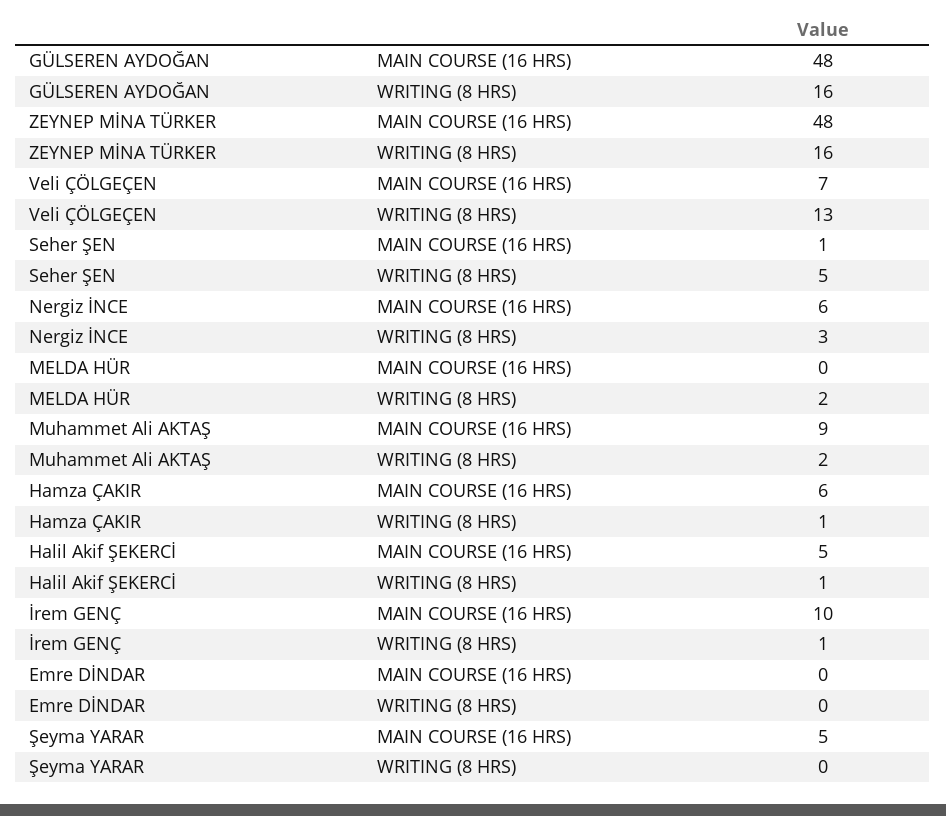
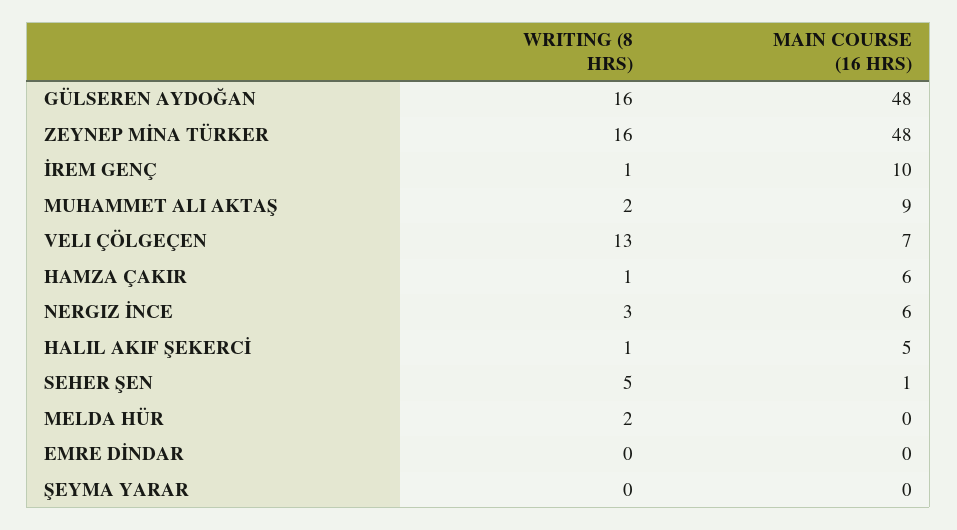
  {
    "GÜLSEREN AYDOĞAN": {
      "MAIN COURSE (16 HRS)": 48,
      "WRITING (8 HRS)": 16
    },
    "ZEYNEP MİNA TÜRKER": {
      "MAIN COURSE (16 HRS)": 48,
      "WRITING (8 HRS)": 16
    },
    "Veli ÇÖLGEÇEN": {
      "MAIN COURSE (16 HRS)": 7,
      "WRITING (8 HRS)": 13
    },
    "Seher ŞEN": {
      "MAIN COURSE (16 HRS)": 1,
      "WRITING (8 HRS)": 5
    },
    "Nergiz İNCE": {
      "MAIN COURSE (16 HRS)": 6,
      "WRITING (8 HRS)": 3
    },
    "MELDA HÜR": {
      "MAIN COURSE (16 HRS)": 0,
      "WRITING (8 HRS)": 2
    },
    "Muhammet Ali AKTAŞ": {
      "MAIN COURSE (16 HRS)": 9,
      "WRITING (8 HRS)": 2
    },
    "Hamza ÇAKIR": {
      "MAIN COURSE (16 HRS)": 6,
      "WRITING (8 HRS)": 1
    },
    "Halil Akif ŞEKERCİ": {
      "MAIN COURSE (16 HRS)": 5,
      "WRITING (8 HRS)": 1
    },
    "İrem GENÇ": {
      "MAIN COURSE (16 HRS)": 10,
      "WRITING (8 HRS)": 1
    },
    "Emre DİNDAR": {
      "MAIN COURSE (16 HRS)": 0,
      "WRITING (8 HRS)": 0
    },
    "Şeyma YARAR": {
-     "MAIN COURSE (16 HRS)": 5,
+     "MAIN COURSE (16 HRS)": 0,
      "WRITING (8 HRS)": 0
    }
  }

